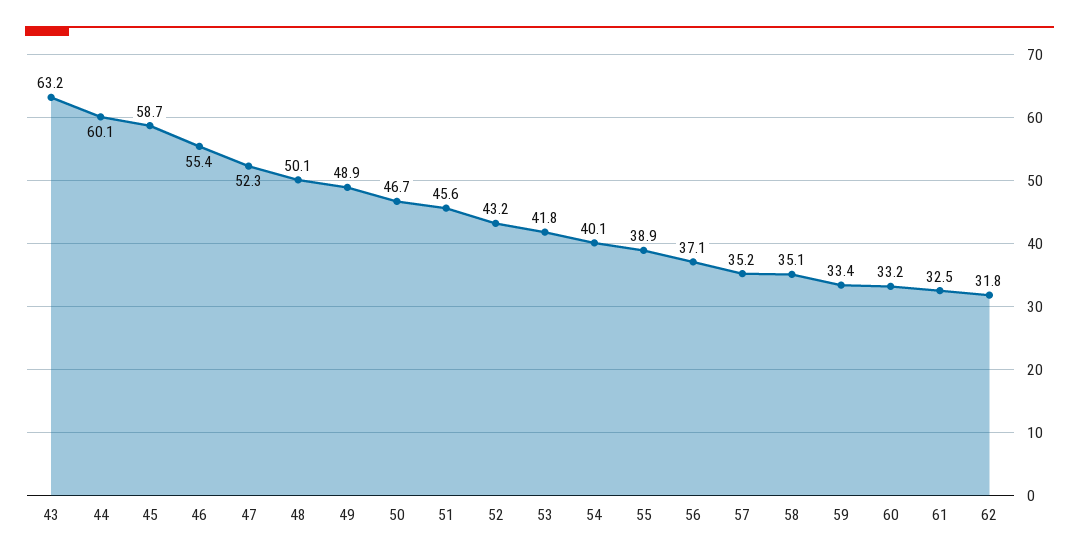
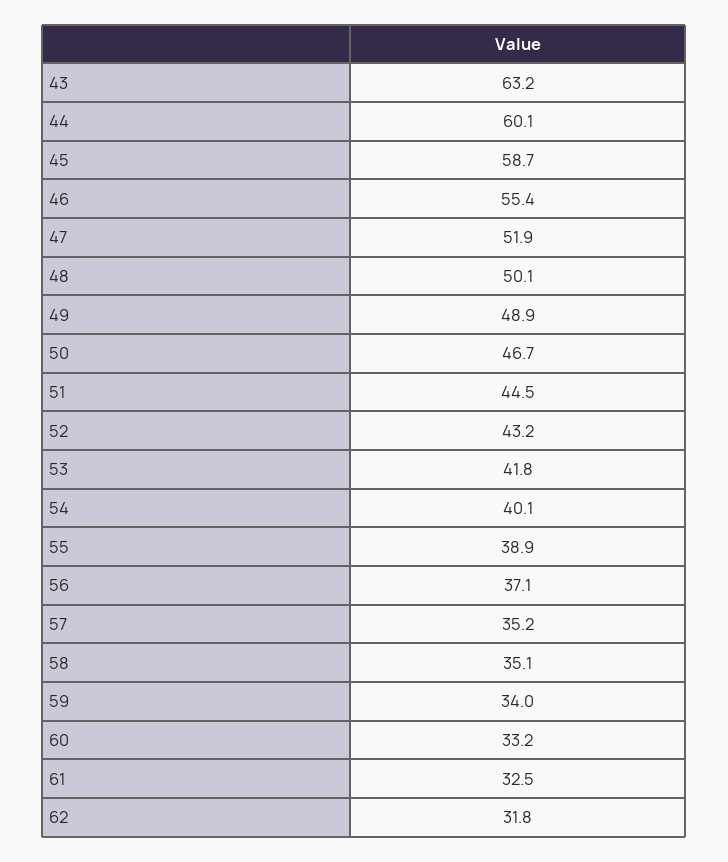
  {
    "43": 63.2,
    "44": 60.1,
    "45": 58.7,
    "46": 55.4,
-   "47": 52.3,
+   "47": 51.9,
    "48": 50.1,
    "49": 48.9,
    "50": 46.7,
-   "51": 45.6,
+   "51": 44.5,
    "52": 43.2,
    "53": 41.8,
    "54": 40.1,
    "55": 38.9,
    "56": 37.1,
    "57": 35.2,
    "58": 35.1,
-   "59": 33.4,
+   "59": 34,
    "60": 33.2,
    "61": 32.5,
    "62": 31.8
  }

